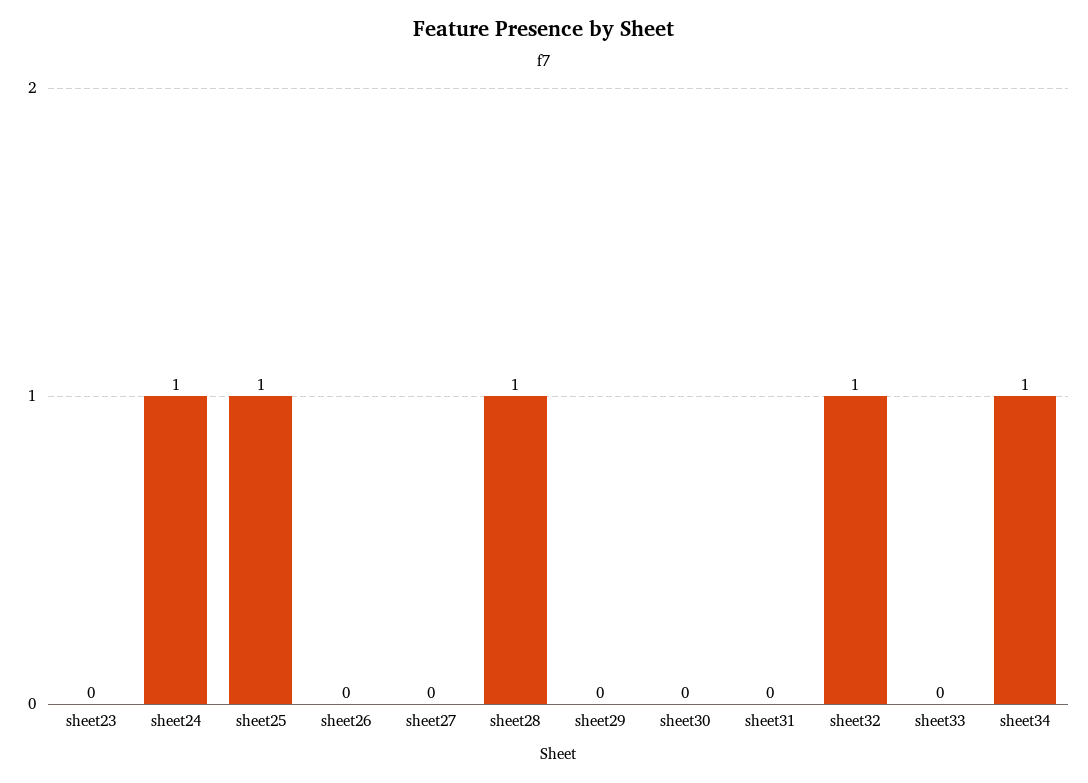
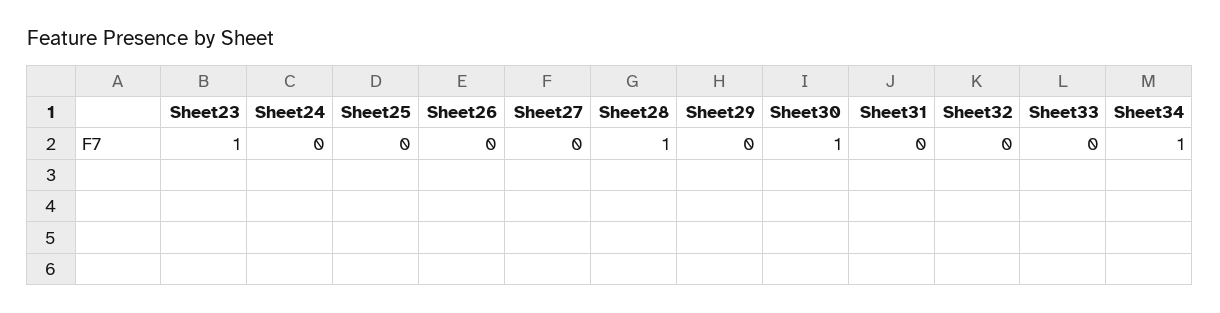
  {
-   "sheet23": 0,
+   "sheet23": 1,
-   "sheet24": 1,
+   "sheet24": 0,
-   "sheet25": 1,
+   "sheet25": 0,
    "sheet26": 0,
    "sheet27": 0,
    "sheet28": 1,
    "sheet29": 0,
-   "sheet30": 0,
+   "sheet30": 1,
    "sheet31": 0,
-   "sheet32": 1,
+   "sheet32": 0,
    "sheet33": 0,
    "sheet34": 1
  }

